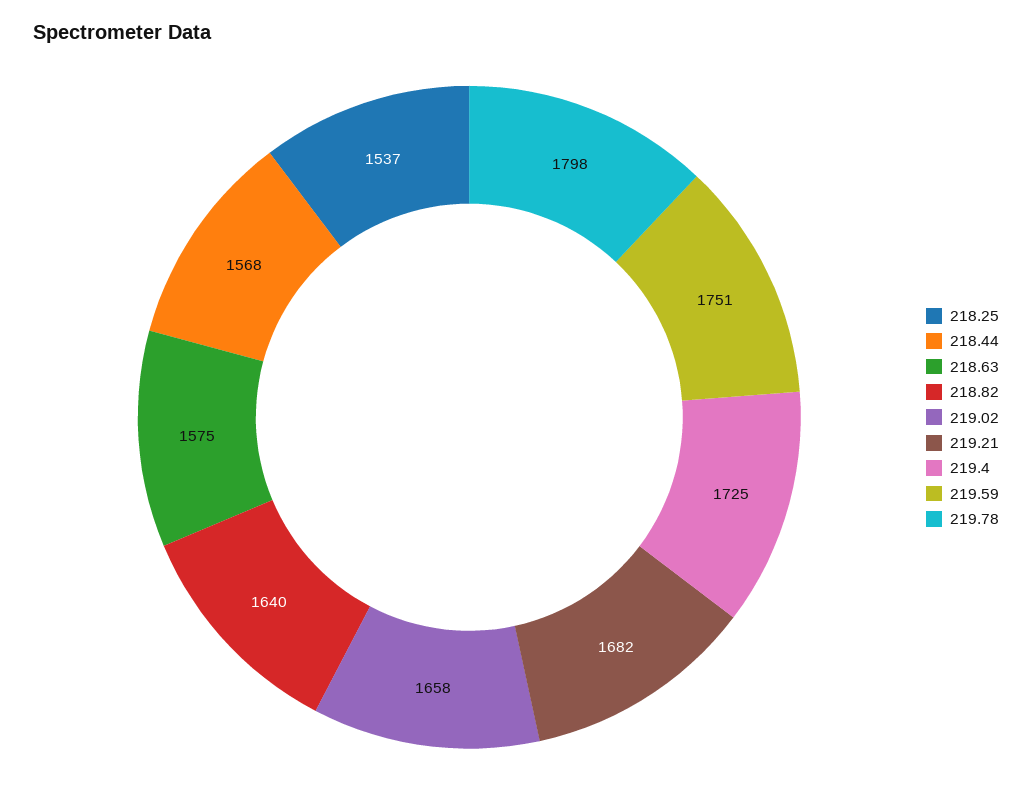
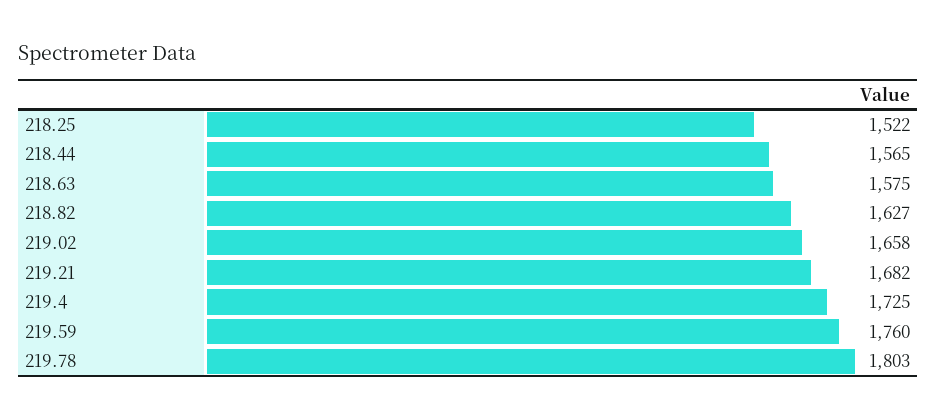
  {
-   "218.25": 1537,
+   "218.25": 1522,
-   "218.44": 1568,
+   "218.44": 1565,
    "218.63": 1575,
-   "218.82": 1640,
+   "218.82": 1627,
    "219.02": 1658,
    "219.21": 1682,
    "219.4": 1725,
-   "219.59": 1751,
+   "219.59": 1760,
-   "219.78": 1798
+   "219.78": 1803
  }

